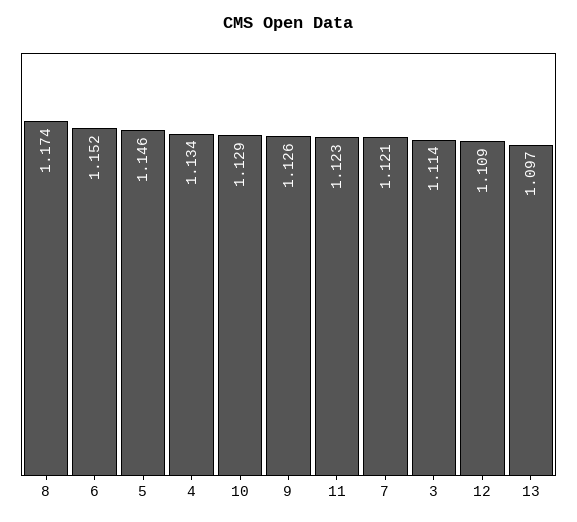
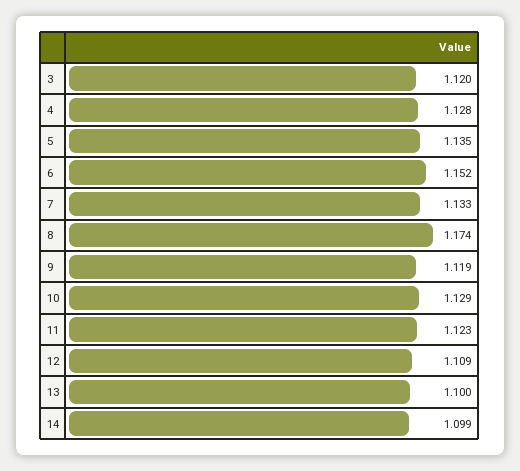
  {
    "8": 1.174,
    "6": 1.152,
-   "5": 1.146,
+   "5": 1.135,
-   "4": 1.134,
+   "4": 1.128,
    "10": 1.129,
-   "9": 1.126,
+   "9": 1.119,
    "11": 1.123,
-   "7": 1.121,
+   "7": 1.133,
-   "3": 1.114,
+   "3": 1.12,
    "12": 1.109,
-   "13": 1.097
+   "13": 1.1,
+   "14": 1.099
  }

